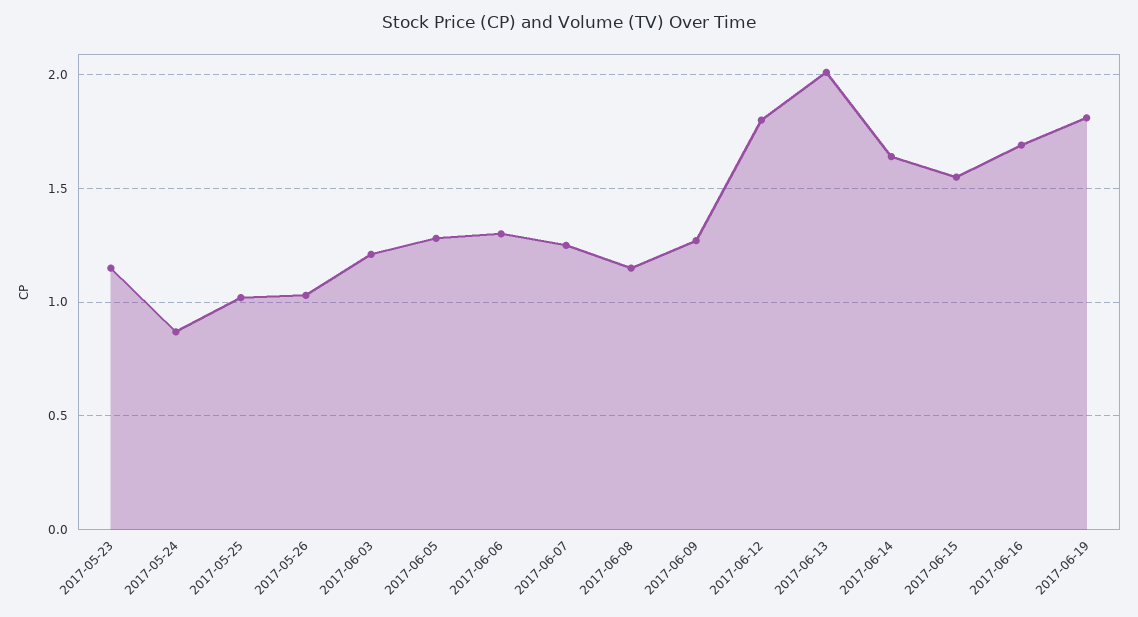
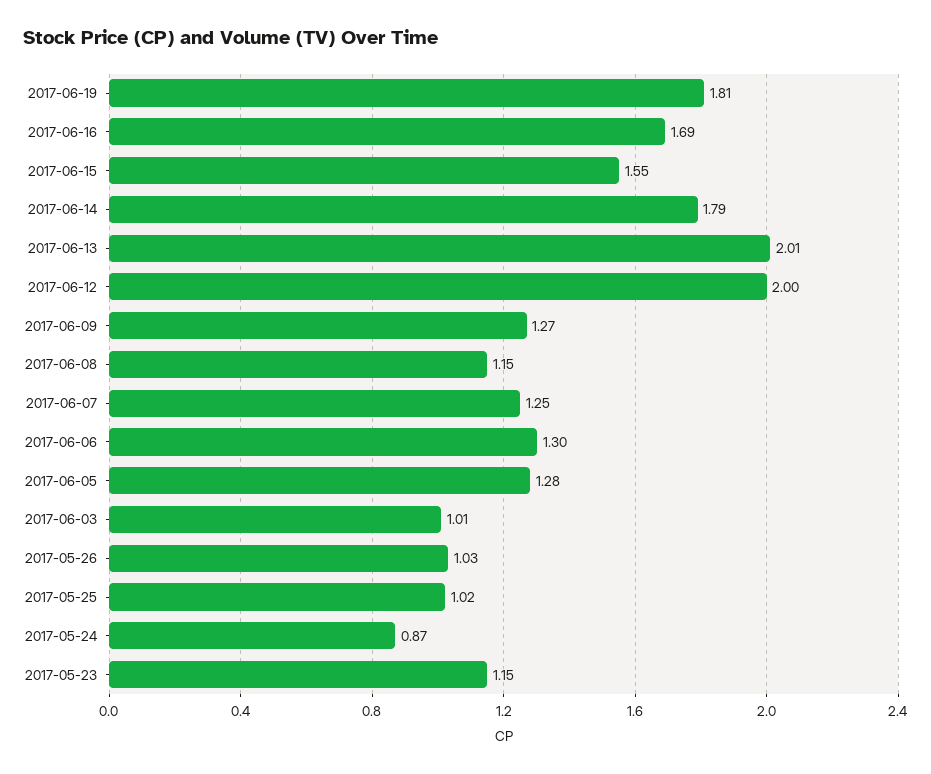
  {
    "2017-05-23": 1.15,
    "2017-05-24": 0.87,
    "2017-05-25": 1.02,
    "2017-05-26": 1.03,
-   "2017-06-03": 1.2,
+   "2017-06-03": 1.01,
    "2017-06-05": 1.28,
    "2017-06-06": 1.3,
    "2017-06-07": 1.25,
    "2017-06-08": 1.15,
    "2017-06-09": 1.27,
-   "2017-06-12": 1.8,
+   "2017-06-12": 2,
    "2017-06-13": 2.01,
-   "2017-06-14": 1.65,
+   "2017-06-14": 1.79,
    "2017-06-15": 1.55,
    "2017-06-16": 1.69,
    "2017-06-19": 1.81
  }

